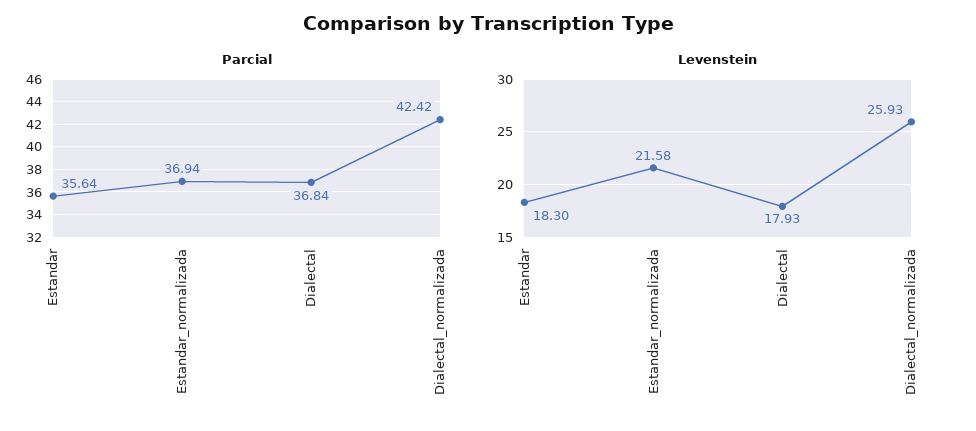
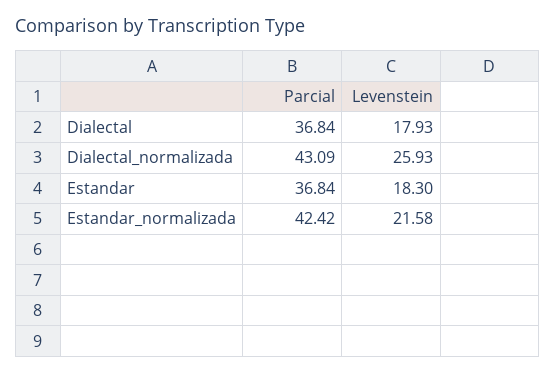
  {
    "Parcial": {
-     "Estandar": 35.64,
+     "Estandar": 36.84,
-     "Estandar_normalizada": 36.94,
+     "Estandar_normalizada": 42.42,
      "Dialectal": 36.84,
-     "Dialectal_normalizada": 42.42
+     "Dialectal_normalizada": 43.09
    },
    "Levenstein": {
      "Estandar": 18.3,
      "Estandar_normalizada": 21.58,
      "Dialectal": 17.93,
      "Dialectal_normalizada": 25.93
    }
  }

